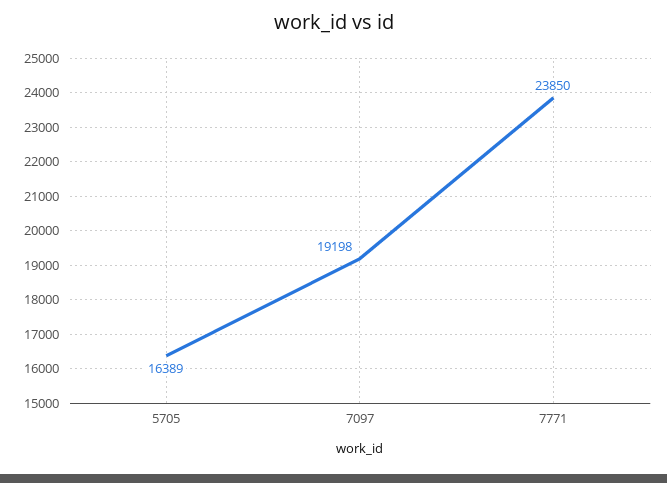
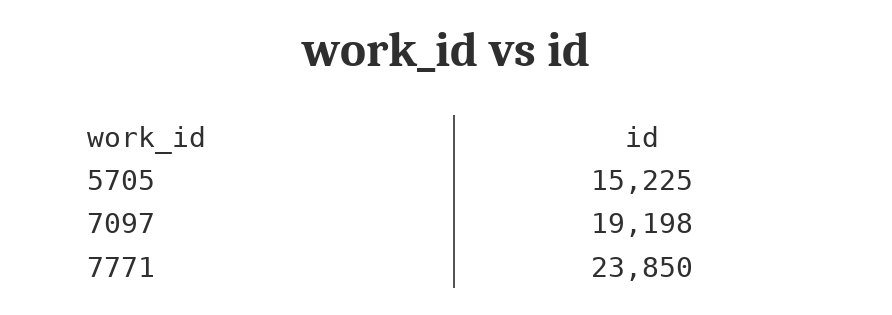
  {
-   "5705": 16389,
+   "5705": 15225,
    "7097": 19198,
    "7771": 23850
  }

